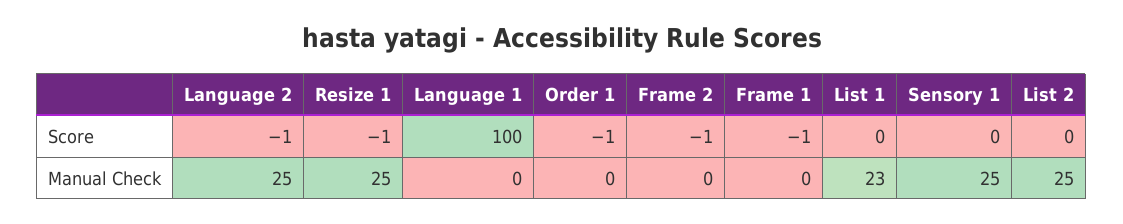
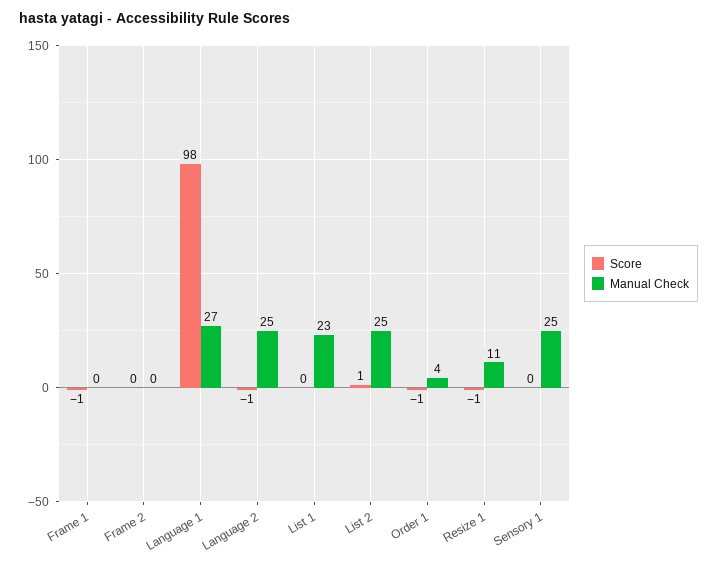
  {
    "Score": {
      "Language 2": -1,
      "Resize 1": -1,
-     "Language 1": 100,
+     "Language 1": 98,
      "Order 1": -1,
-     "Frame 2": -1,
+     "Frame 2": 0,
      "Frame 1": -1,
      "List 1": 0,
      "Sensory 1": 0,
-     "List 2": 0
+     "List 2": 1
    },
    "Manual Check": {
      "Language 2": 25,
-     "Resize 1": 25,
+     "Resize 1": 11,
-     "Language 1": 0,
+     "Language 1": 27,
-     "Order 1": 0,
+     "Order 1": 4,
      "Frame 2": 0,
      "Frame 1": 0,
      "List 1": 23,
      "Sensory 1": 25,
      "List 2": 25
    }
  }

